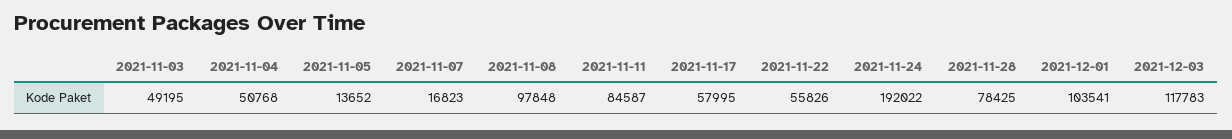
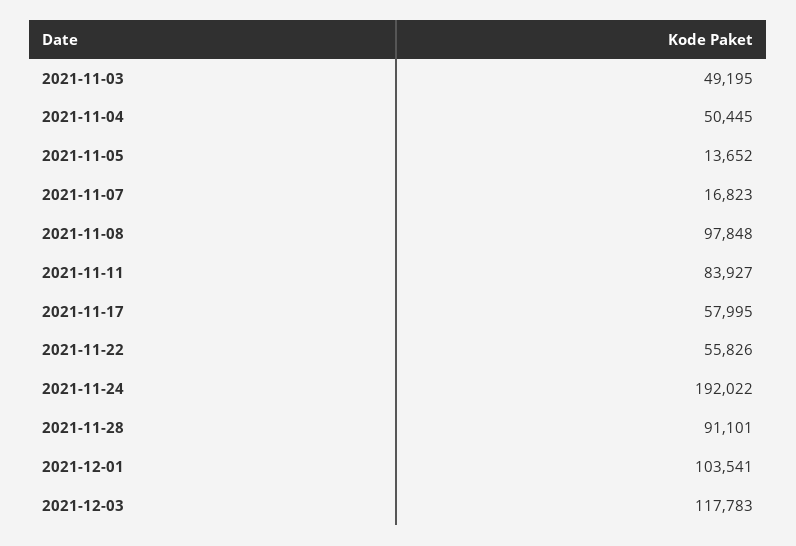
  {
    "2021-11-03": 49195,
-   "2021-11-04": 50768,
+   "2021-11-04": 50445,
    "2021-11-05": 13652,
    "2021-11-07": 16823,
    "2021-11-08": 97848,
-   "2021-11-11": 84587,
+   "2021-11-11": 83927,
    "2021-11-17": 57995,
    "2021-11-22": 55826,
    "2021-11-24": 192022,
-   "2021-11-28": 78425,
+   "2021-11-28": 91101,
    "2021-12-01": 103541,
    "2021-12-03": 117783
  }

